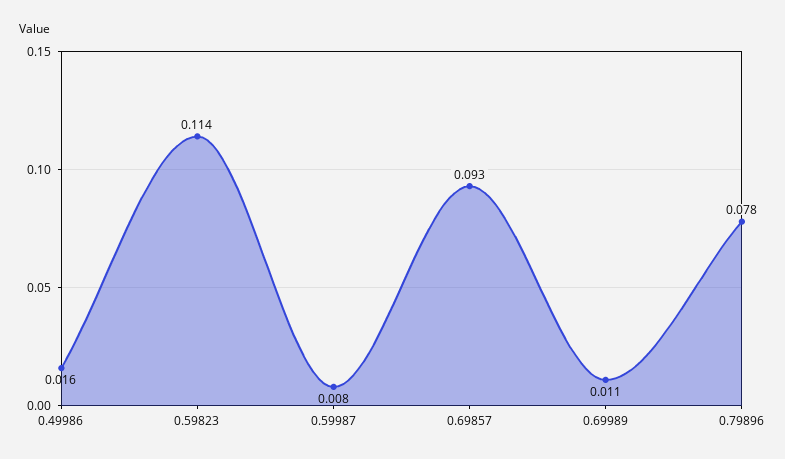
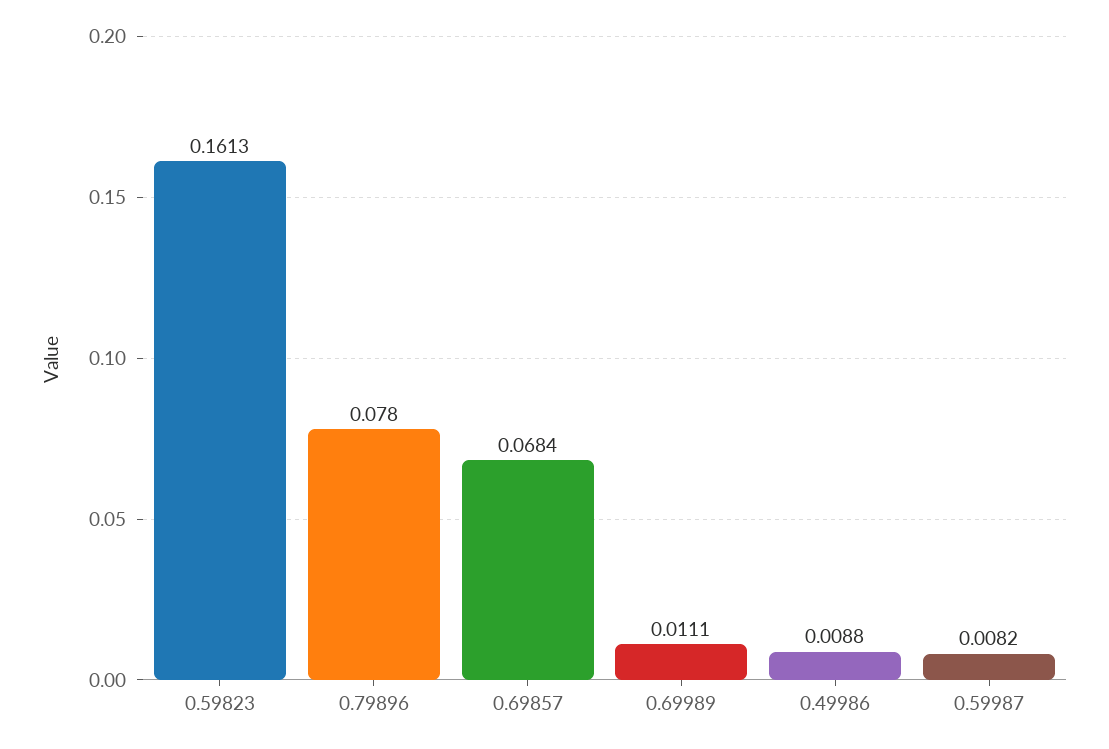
  {
-   "0.49986": 0.016,
+   "0.49986": 0.0088,
-   "0.59823": 0.114,
+   "0.59823": 0.1613,
    "0.59987": 0.0082,
-   "0.69857": 0.093,
+   "0.69857": 0.0684,
    "0.69989": 0.0111,
    "0.79896": 0.078
  }

